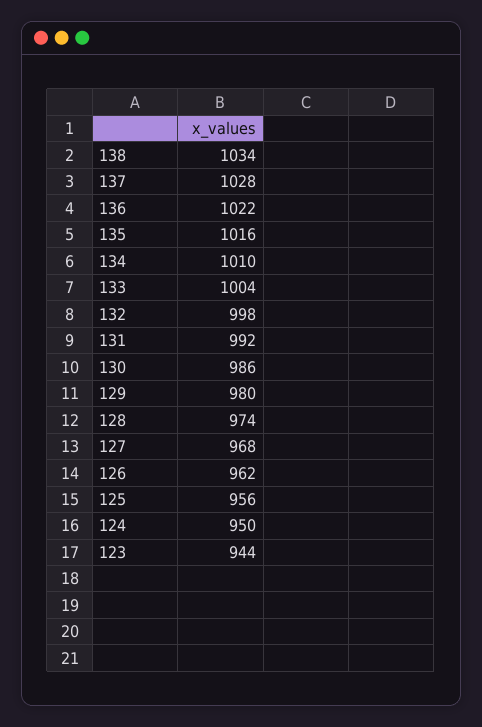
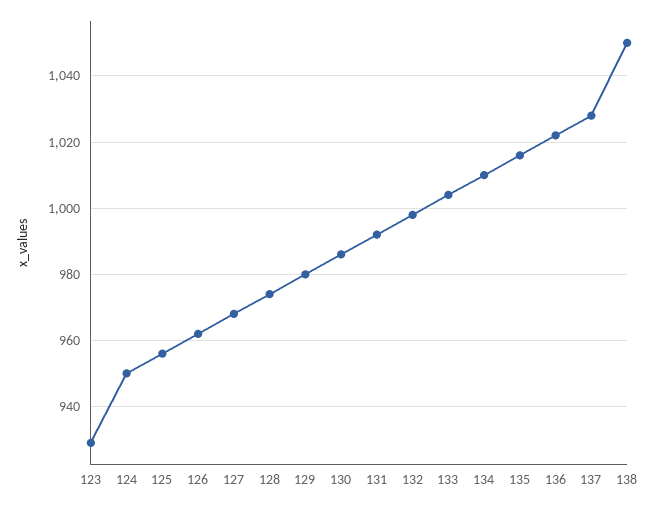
  {
-   "138": 1034,
+   "138": 1050,
    "137": 1028,
    "136": 1022,
    "135": 1016,
    "134": 1010,
    "133": 1004,
    "132": 998,
    "131": 992,
    "130": 986,
    "129": 980,
    "128": 974,
    "127": 968,
    "126": 962,
    "125": 956,
    "124": 950,
-   "123": 944
+   "123": 930
  }

